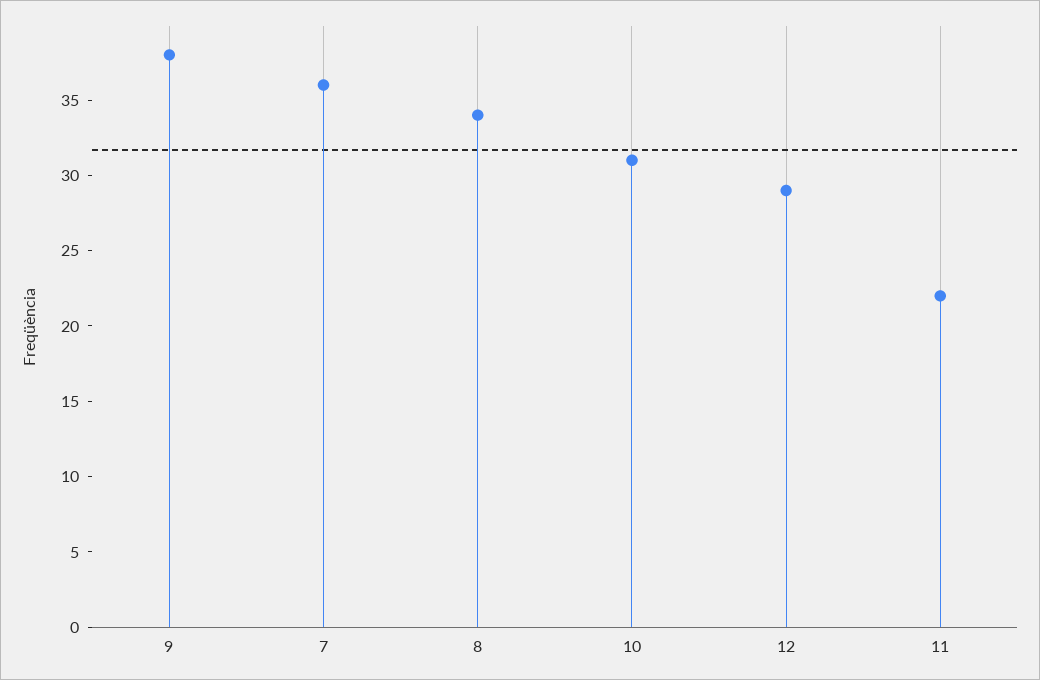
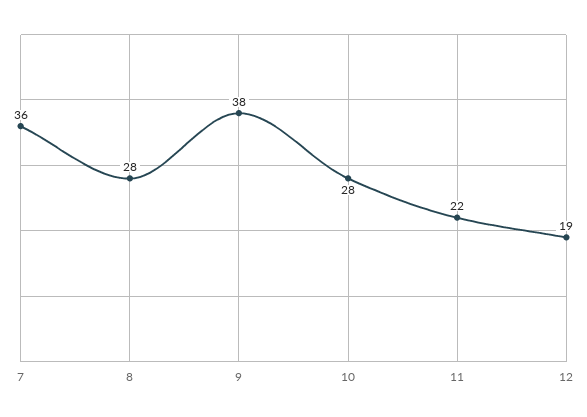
  {
    "9": 38,
    "7": 36,
-   "8": 34,
+   "8": 28,
-   "10": 31,
+   "10": 28,
-   "12": 29,
+   "12": 19,
    "11": 22
  }

